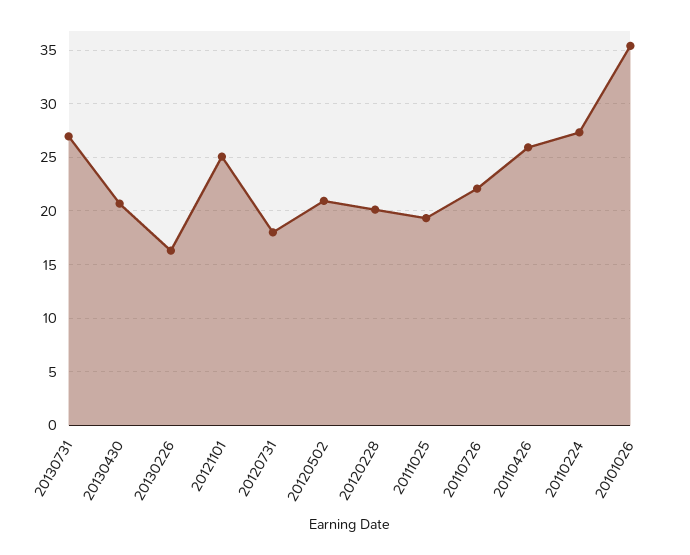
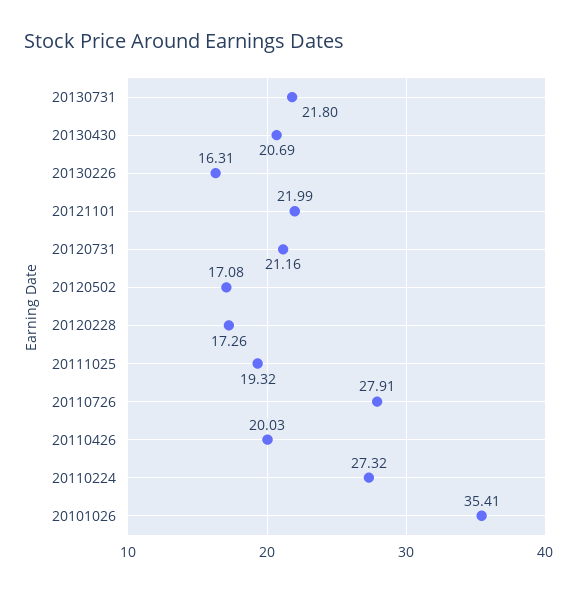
  {
-   "20130731": 27,
+   "20130731": 21.8,
    "20130430": 20.69,
    "20130226": 16.31,
-   "20121101": 25,
+   "20121101": 21.99,
-   "20120731": 18,
+   "20120731": 21.16,
-   "20120502": 21,
+   "20120502": 17.08,
-   "20120228": 20,
+   "20120228": 17.26,
    "20111025": 19.32,
-   "20110726": 22,
+   "20110726": 27.91,
-   "20110426": 26,
+   "20110426": 20.03,
    "20110224": 27.32,
    "20101026": 35.41
  }

